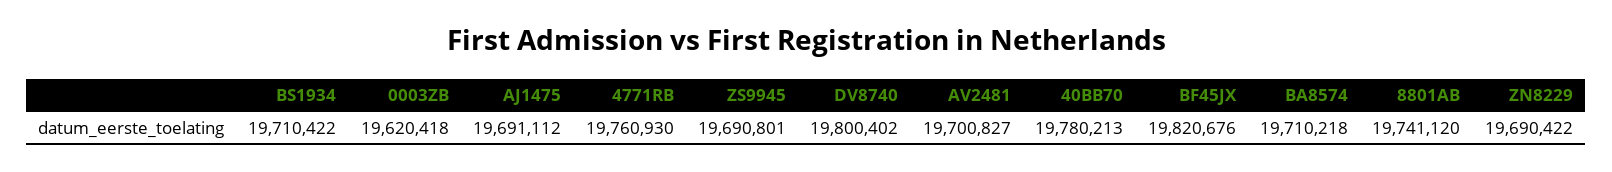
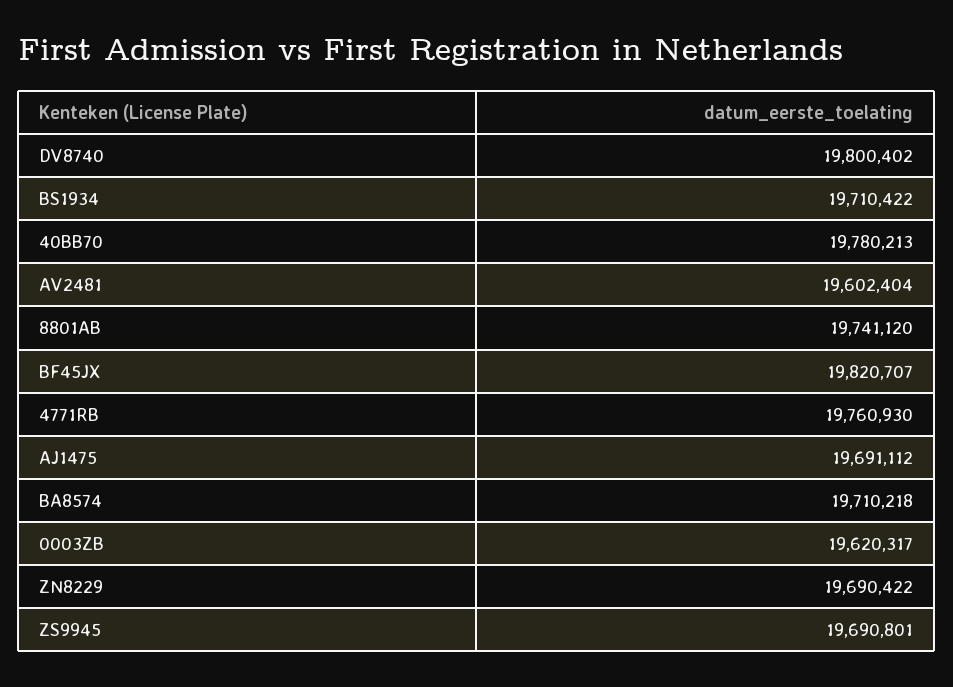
  {
    "BS1934": 19710422,
-   "0003ZB": 19620418,
+   "0003ZB": 19620317,
    "AJ1475": 19691112,
    "4771RB": 19760930,
    "ZS9945": 19690801,
    "DV8740": 19800402,
-   "AV2481": 19700827,
+   "AV2481": 19602404,
    "40BB70": 19780213,
-   "BF45JX": 19820676,
+   "BF45JX": 19820707,
    "BA8574": 19710218,
    "8801AB": 19741120,
    "ZN8229": 19690422
  }

